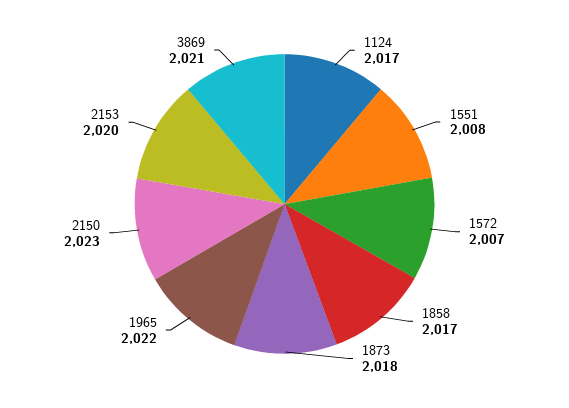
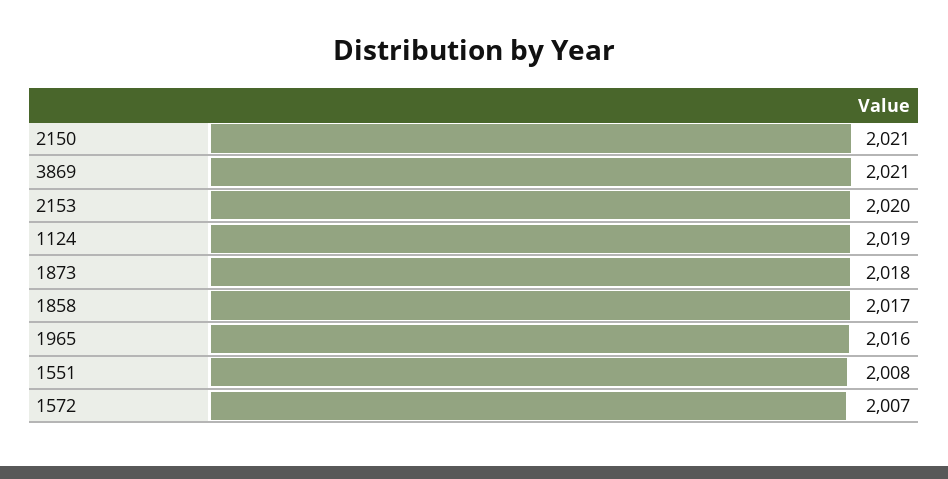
  {
-   "1124": 2017,
+   "1124": 2019,
    "1551": 2008,
    "1572": 2007,
    "1858": 2017,
    "1873": 2018,
-   "1965": 2022,
+   "1965": 2016,
-   "2150": 2023,
+   "2150": 2021,
    "2153": 2020,
    "3869": 2021
  }

